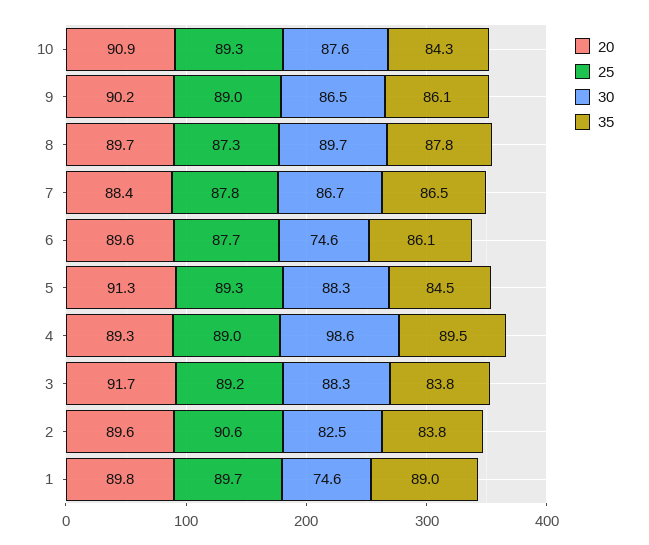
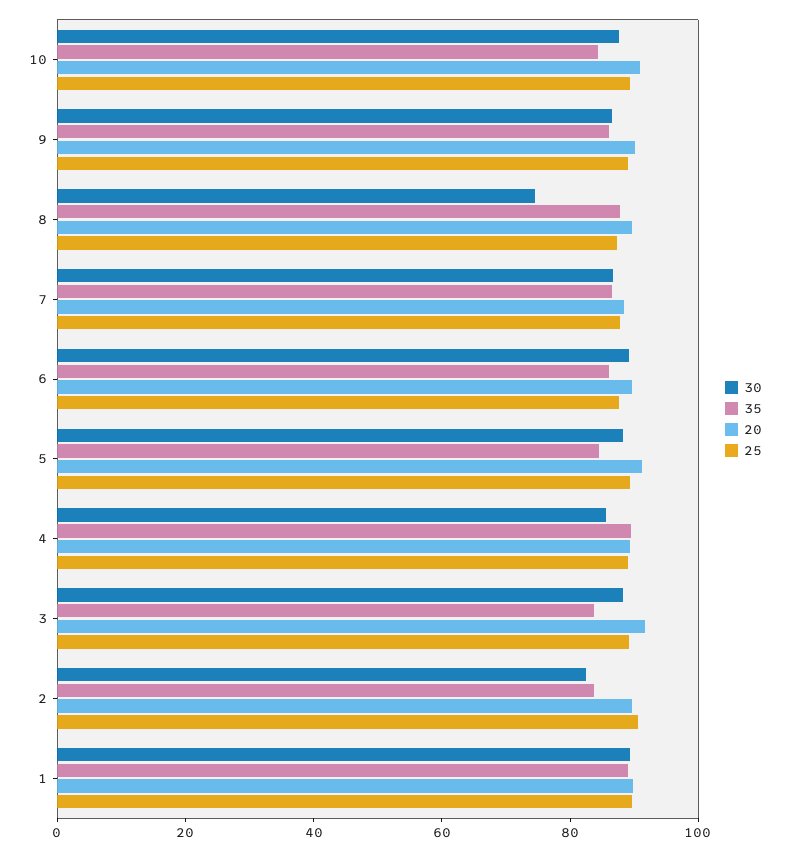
  {
    "20": {
      "10": 90.9,
      "9": 90.2,
      "8": 89.7,
      "7": 88.4,
      "6": 89.6,
      "5": 91.3,
      "4": 89.3,
      "3": 91.7,
      "2": 89.6,
      "1": 89.8
    },
    "25": {
      "10": 89.3,
      "9": 89,
      "8": 87.3,
      "7": 87.8,
      "6": 87.7,
      "5": 89.3,
      "4": 89,
      "3": 89.2,
      "2": 90.6,
      "1": 89.7
    },
    "30": {
      "10": 87.6,
      "9": 86.5,
-     "8": 89.7,
+     "8": 75,
      "7": 86.7,
-     "6": 74.6,
+     "6": 90,
      "5": 88.3,
-     "4": 98.6,
+     "4": 85,
      "3": 88.3,
      "2": 82.5,
-     "1": 74.6
+     "1": 90
    },
    "35": {
      "10": 84.3,
      "9": 86.1,
      "8": 87.8,
      "7": 86.5,
      "6": 86.1,
      "5": 84.5,
      "4": 89.5,
      "3": 83.8,
      "2": 83.8,
      "1": 89
    }
  }

